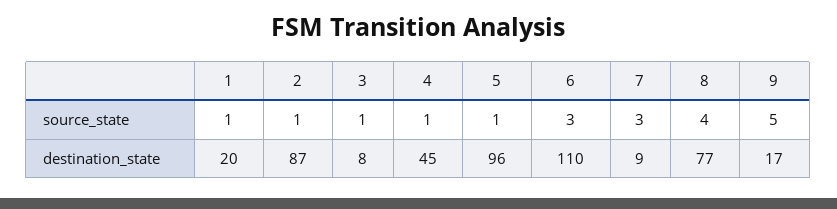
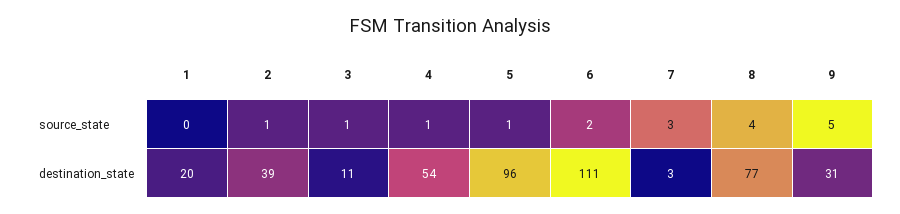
  {
    "1": {
-     "source_state": 1,
+     "source_state": 0,
      "destination_state": 20
    },
    "2": {
      "source_state": 1,
-     "destination_state": 87
+     "destination_state": 39
    },
    "3": {
      "source_state": 1,
-     "destination_state": 8
+     "destination_state": 11
    },
    "4": {
      "source_state": 1,
-     "destination_state": 45
+     "destination_state": 54
    },
    "5": {
      "source_state": 1,
      "destination_state": 96
    },
    "6": {
-     "source_state": 3,
+     "source_state": 2,
-     "destination_state": 110
+     "destination_state": 111
    },
    "7": {
      "source_state": 3,
-     "destination_state": 9
+     "destination_state": 3
    },
    "8": {
      "source_state": 4,
      "destination_state": 77
    },
    "9": {
      "source_state": 5,
-     "destination_state": 17
+     "destination_state": 31
    }
  }

